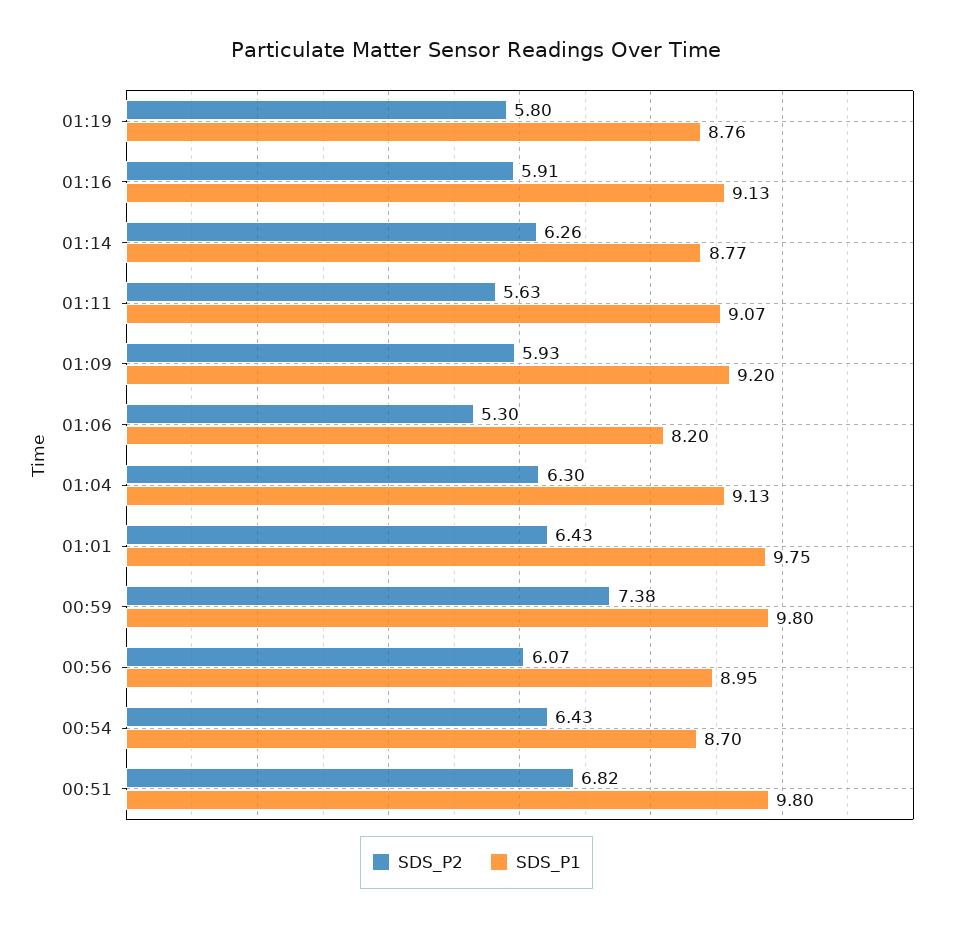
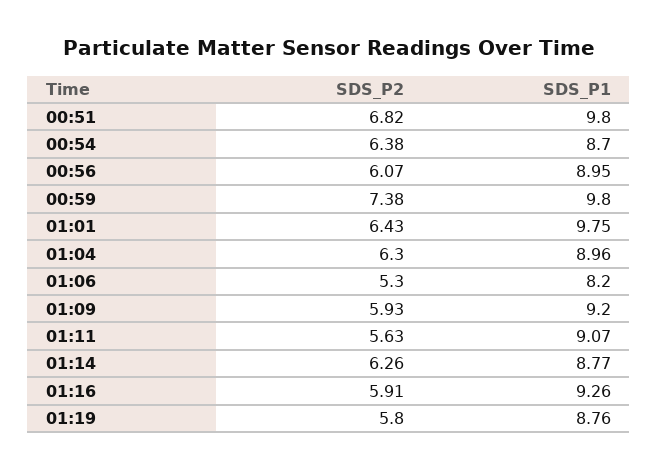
  {
    "SDS_P2": {
      "01:19": 5.8,
      "01:16": 5.91,
      "01:14": 6.26,
      "01:11": 5.63,
      "01:09": 5.93,
      "01:06": 5.3,
      "01:04": 6.3,
      "01:01": 6.43,
      "00:59": 7.38,
      "00:56": 6.07,
-     "00:54": 6.43,
+     "00:54": 6.38,
      "00:51": 6.82
    },
    "SDS_P1": {
      "01:19": 8.76,
-     "01:16": 9.13,
+     "01:16": 9.26,
      "01:14": 8.77,
      "01:11": 9.07,
      "01:09": 9.2,
      "01:06": 8.2,
-     "01:04": 9.13,
+     "01:04": 8.96,
      "01:01": 9.75,
      "00:59": 9.8,
      "00:56": 8.95,
      "00:54": 8.7,
      "00:51": 9.8
    }
  }

